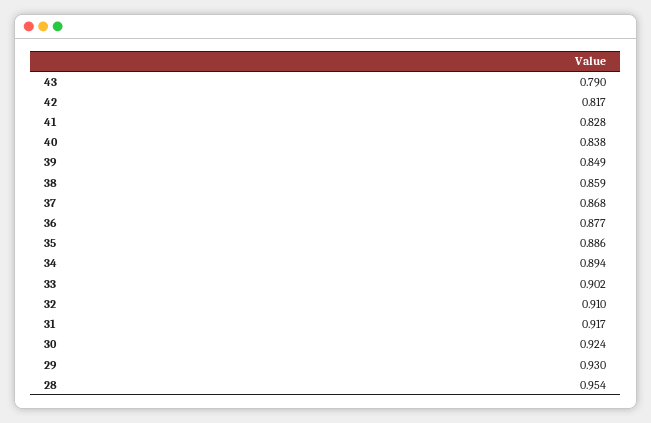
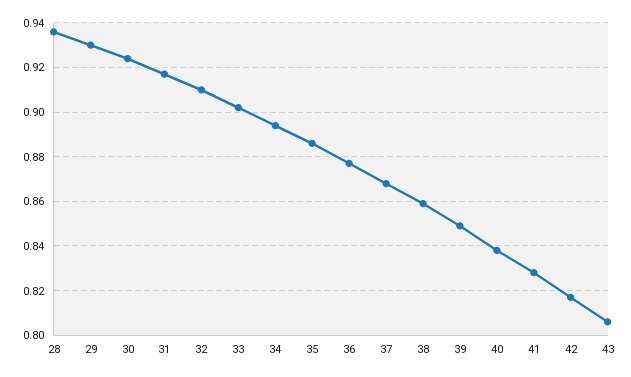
  {
-   "43": 0.79,
+   "43": 0.805,
    "42": 0.817,
    "41": 0.828,
    "40": 0.838,
    "39": 0.849,
    "38": 0.859,
    "37": 0.868,
    "36": 0.877,
    "35": 0.886,
    "34": 0.894,
    "33": 0.902,
    "32": 0.91,
    "31": 0.917,
    "30": 0.924,
    "29": 0.93,
-   "28": 0.954
+   "28": 0.935
  }

